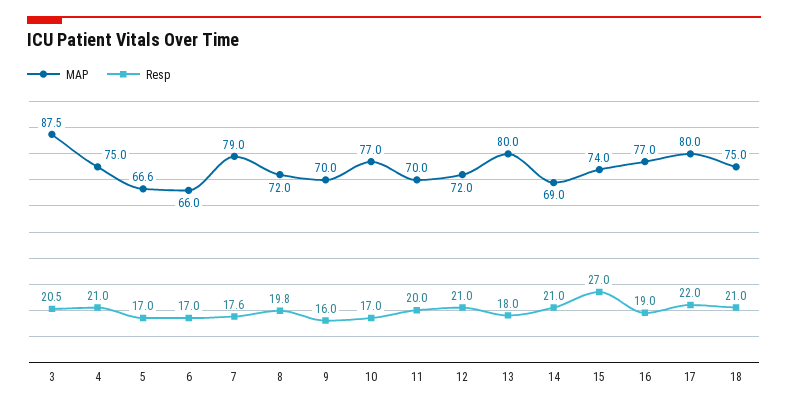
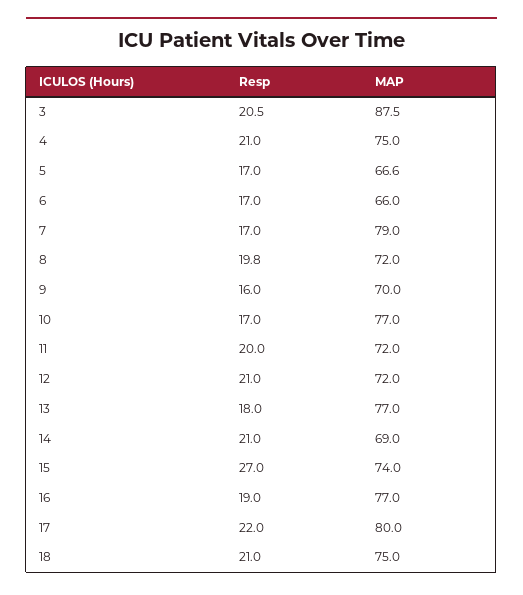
  {
    "MAP": {
      "3": 87.5,
      "4": 75,
      "5": 66.6,
      "6": 66,
      "7": 79,
      "8": 72,
      "9": 70,
      "10": 77,
-     "11": 70,
+     "11": 72,
      "12": 72,
-     "13": 80,
+     "13": 77,
      "14": 69,
      "15": 74,
      "16": 77,
      "17": 80,
      "18": 75
    },
    "Resp": {
      "3": 20.5,
      "4": 21,
      "5": 17,
      "6": 17,
-     "7": 17.6,
+     "7": 17,
      "8": 19.8,
      "9": 16,
      "10": 17,
      "11": 20,
      "12": 21,
      "13": 18,
      "14": 21,
      "15": 27,
      "16": 19,
      "17": 22,
      "18": 21
    }
  }

